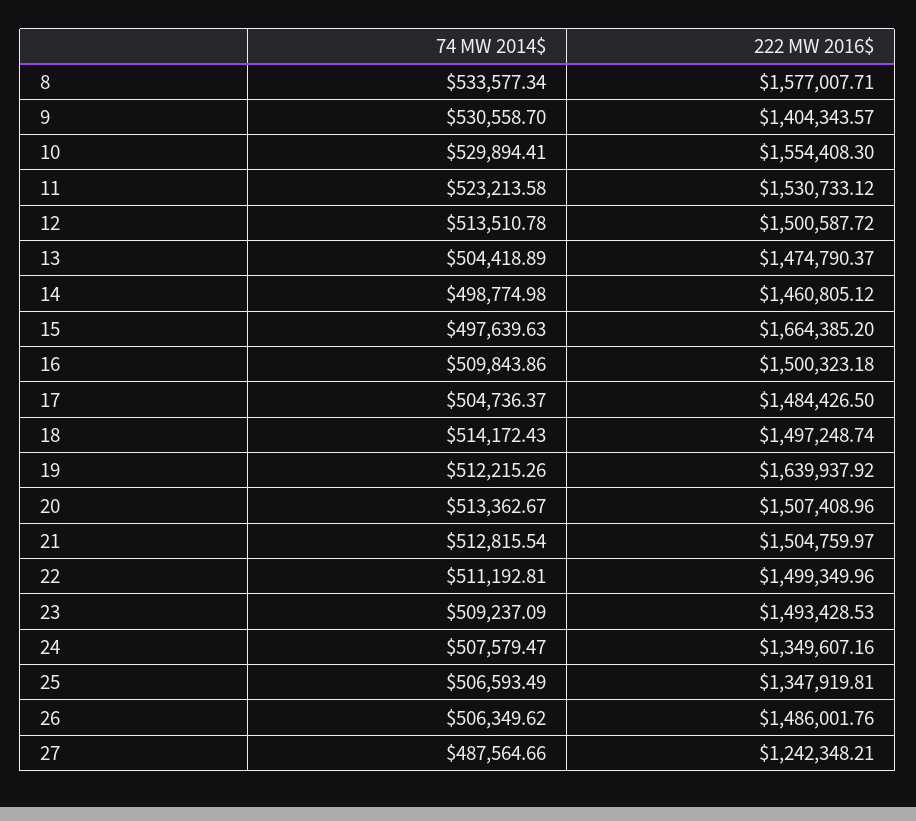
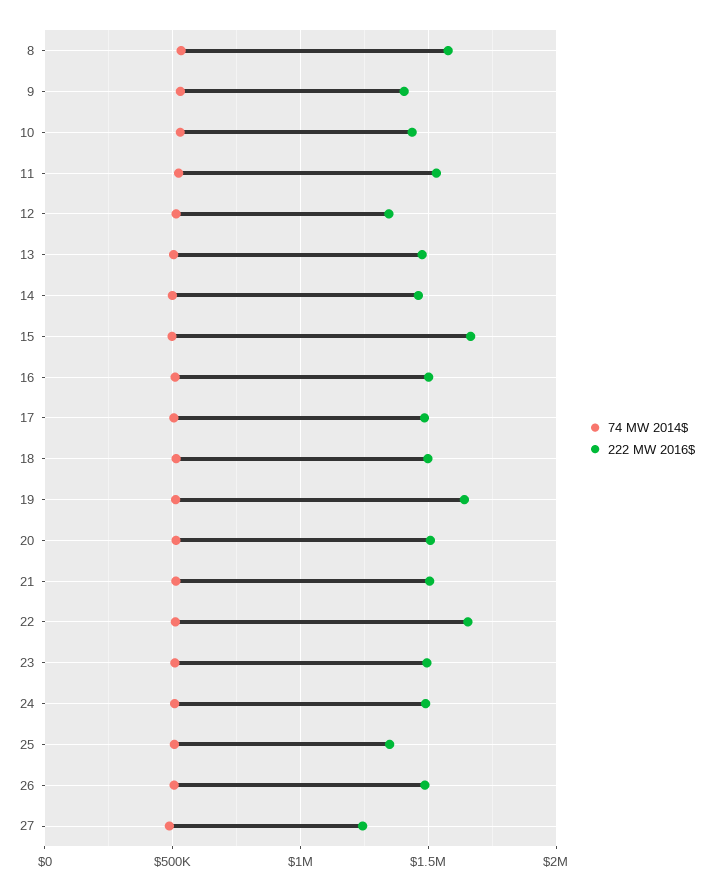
  {
    "74 MW 2014$": {
      "8": 533577.34,
      "9": 530558.7,
      "10": 529894.41,
      "11": 523213.58,
      "12": 513510.78,
      "13": 504418.89,
      "14": 498774.98,
      "15": 497639.63,
      "16": 509843.86,
      "17": 504736.37,
      "18": 514172.43,
      "19": 512215.26,
      "20": 513362.67,
      "21": 512815.54,
      "22": 511192.81,
      "23": 509237.09,
      "24": 507579.47,
      "25": 506593.49,
      "26": 506349.62,
      "27": 487564.66
    },
    "222 MW 2016$": {
      "8": 1577007.71,
      "9": 1404343.57,
-     "10": 1554408.3,
+     "10": 1450000,
      "11": 1530733.12,
-     "12": 1500587.72,
+     "12": 1350000,
      "13": 1474790.37,
      "14": 1460805.12,
      "15": 1664385.2,
      "16": 1500323.18,
      "17": 1484426.5,
      "18": 1497248.74,
      "19": 1639937.92,
      "20": 1507408.96,
      "21": 1504759.97,
-     "22": 1499349.96,
+     "22": 1650000,
      "23": 1493428.53,
-     "24": 1349607.16,
+     "24": 1500000,
      "25": 1347919.81,
      "26": 1486001.76,
      "27": 1242348.21
    }
  }

